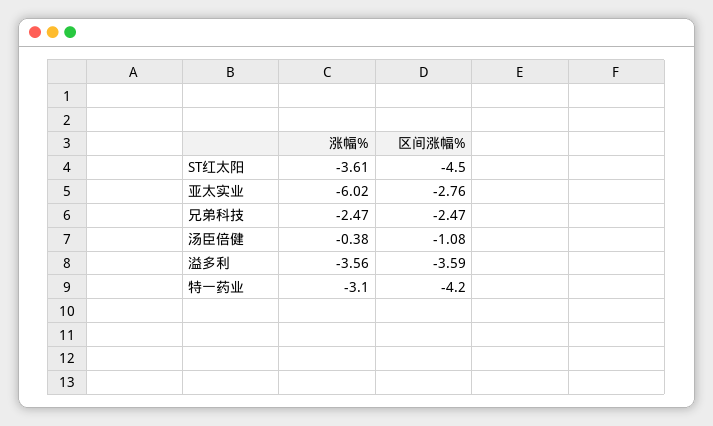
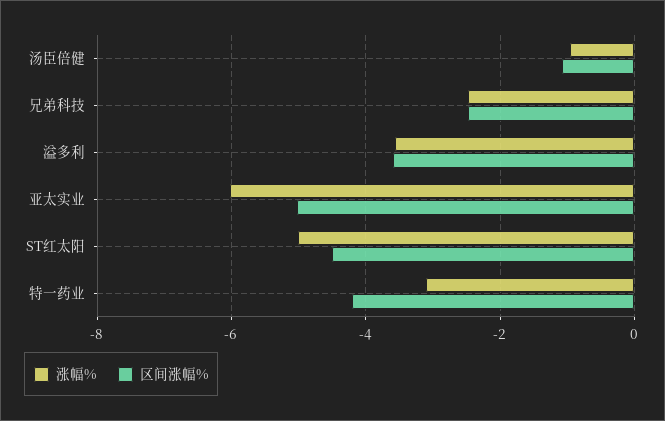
  {
    "涨幅%": {
-     "ST红太阳": -3.61,
+     "ST红太阳": -5,
      "亚太实业": -6.02,
      "兄弟科技": -2.47,
-     "汤臣倍健": -0.38,
+     "汤臣倍健": -1,
      "溢多利": -3.56,
      "特一药业": -3.1
    },
    "区间涨幅%": {
      "ST红太阳": -4.5,
-     "亚太实业": -2.76,
+     "亚太实业": -5,
      "兄弟科技": -2.47,
      "汤臣倍健": -1.08,
      "溢多利": -3.59,
      "特一药业": -4.2
    }
  }

